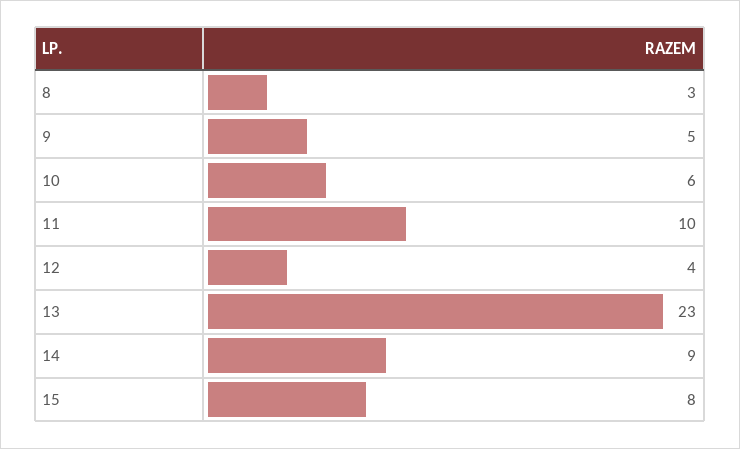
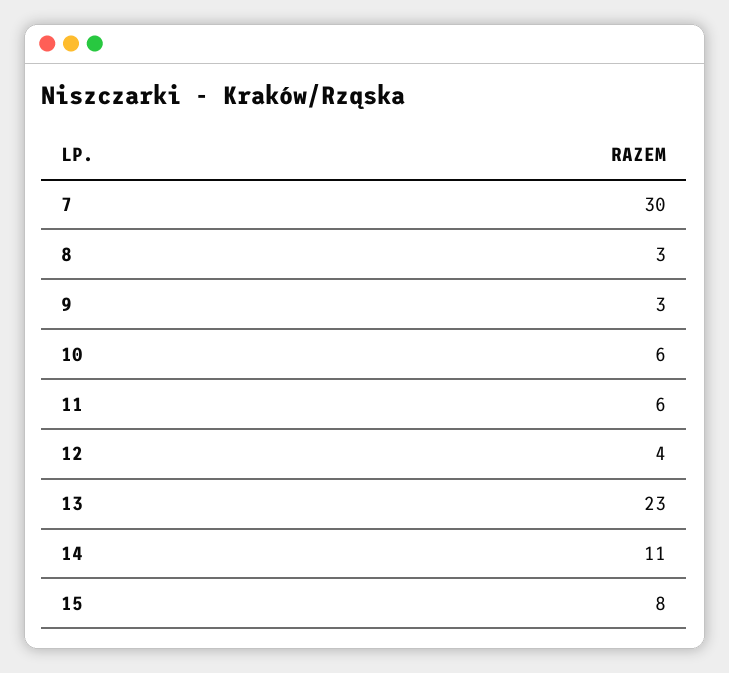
  {
    "8": 3,
-   "9": 5,
+   "9": 3,
    "10": 6,
-   "11": 10,
+   "11": 6,
    "12": 4,
    "13": 23,
-   "14": 9,
+   "14": 11,
-   "15": 8
+   "15": 8,
+   "7": 30
  }

